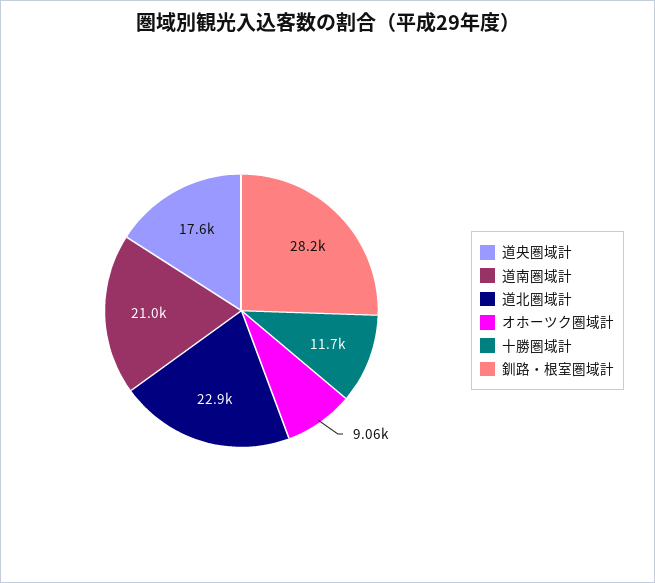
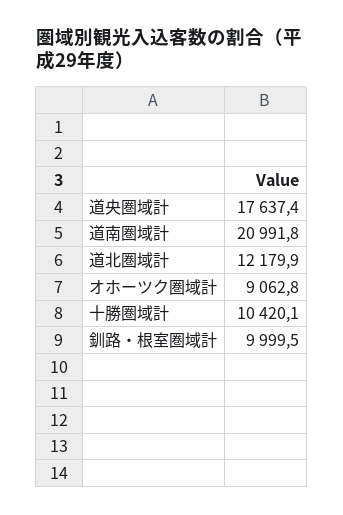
  {
    "道央圏域計": 17637.4,
    "道南圏域計": 20991.8,
-   "道北圏域計": 22900,
+   "道北圏域計": 12179.9,
    "オホーツク圏域計": 9062.8,
-   "十勝圏域計": 11700,
+   "十勝圏域計": 10420.1,
-   "釧路・根室圏域計": 28200
+   "釧路・根室圏域計": 9999.5
  }

